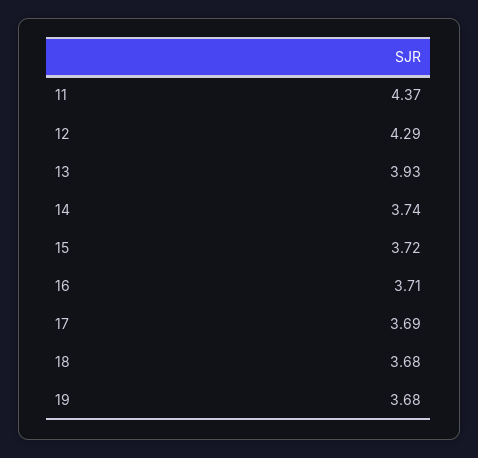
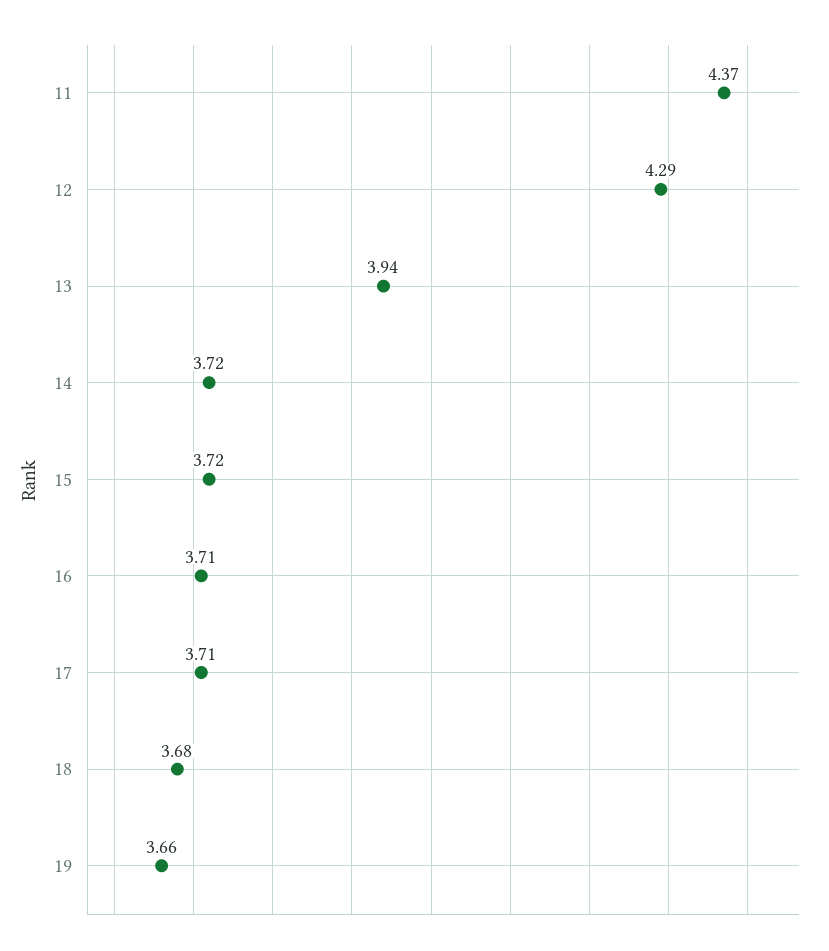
  {
    "11": 4.37,
    "12": 4.29,
-   "13": 3.93,
+   "13": 3.94,
-   "14": 3.74,
+   "14": 3.72,
    "15": 3.72,
    "16": 3.71,
-   "17": 3.69,
+   "17": 3.71,
    "18": 3.68,
-   "19": 3.68
+   "19": 3.66
  }

